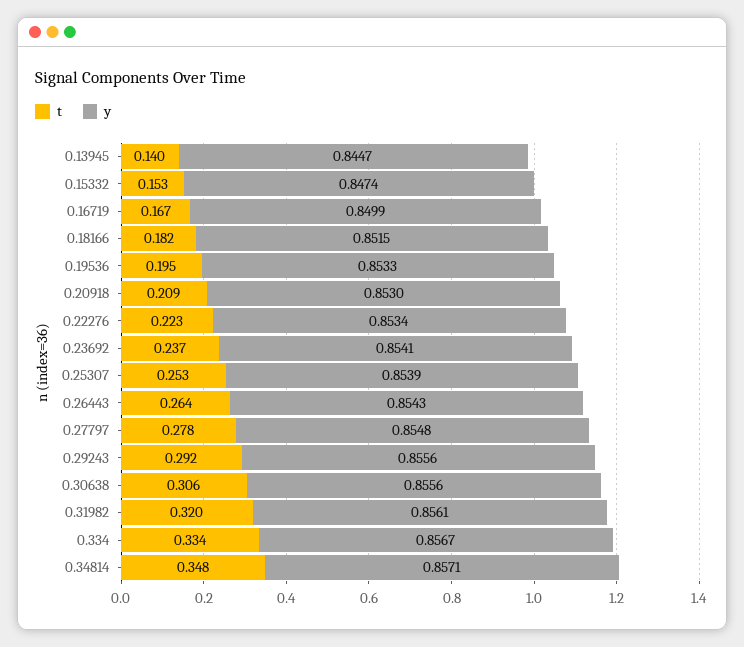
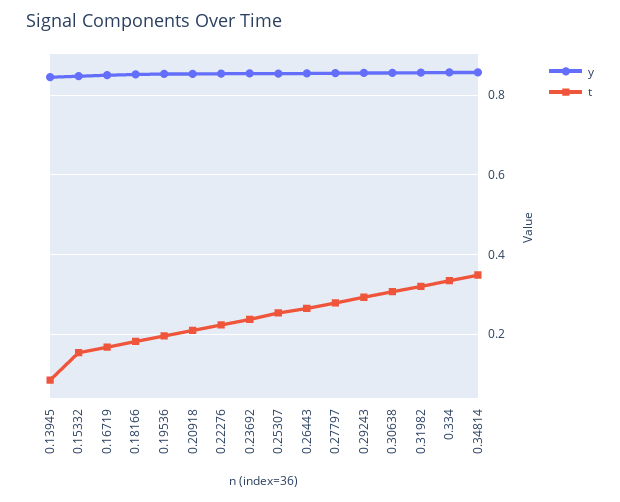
  {
    "t": {
-     "0.13945": 0.14,
+     "0.13945": 0.08,
      "0.15332": 0.153,
      "0.16719": 0.167,
      "0.18166": 0.182,
      "0.19536": 0.195,
      "0.20918": 0.209,
      "0.22276": 0.223,
      "0.23692": 0.237,
      "0.25307": 0.253,
      "0.26443": 0.264,
      "0.27797": 0.278,
      "0.29243": 0.292,
      "0.30638": 0.306,
      "0.31982": 0.32,
      "0.334": 0.334,
      "0.34814": 0.348
    },
    "y": {
      "0.13945": 0.8447,
      "0.15332": 0.8474,
      "0.16719": 0.8499,
      "0.18166": 0.8515,
      "0.19536": 0.8533,
      "0.20918": 0.853,
      "0.22276": 0.8534,
      "0.23692": 0.8541,
      "0.25307": 0.8539,
      "0.26443": 0.8543,
      "0.27797": 0.8548,
      "0.29243": 0.8556,
      "0.30638": 0.8556,
      "0.31982": 0.8561,
      "0.334": 0.8567,
      "0.34814": 0.8571
    }
  }

